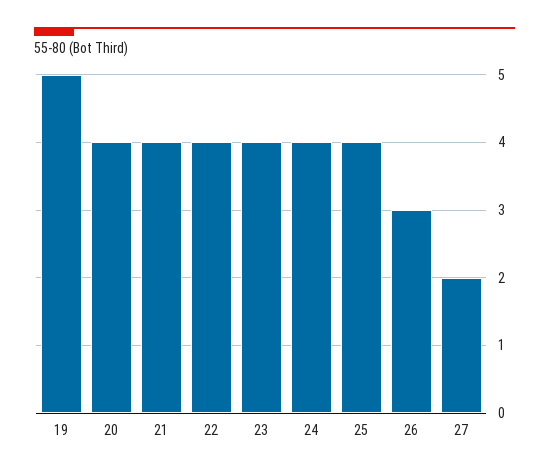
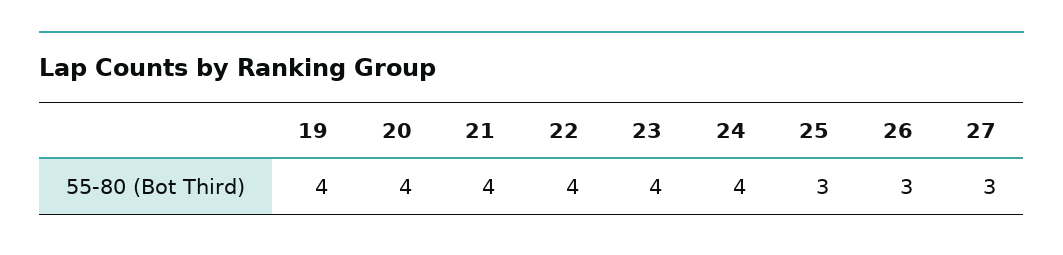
  {
-   "19": 5,
+   "19": 4,
    "20": 4,
    "21": 4,
    "22": 4,
    "23": 4,
    "24": 4,
-   "25": 4,
+   "25": 3,
    "26": 3,
-   "27": 2
+   "27": 3
  }

